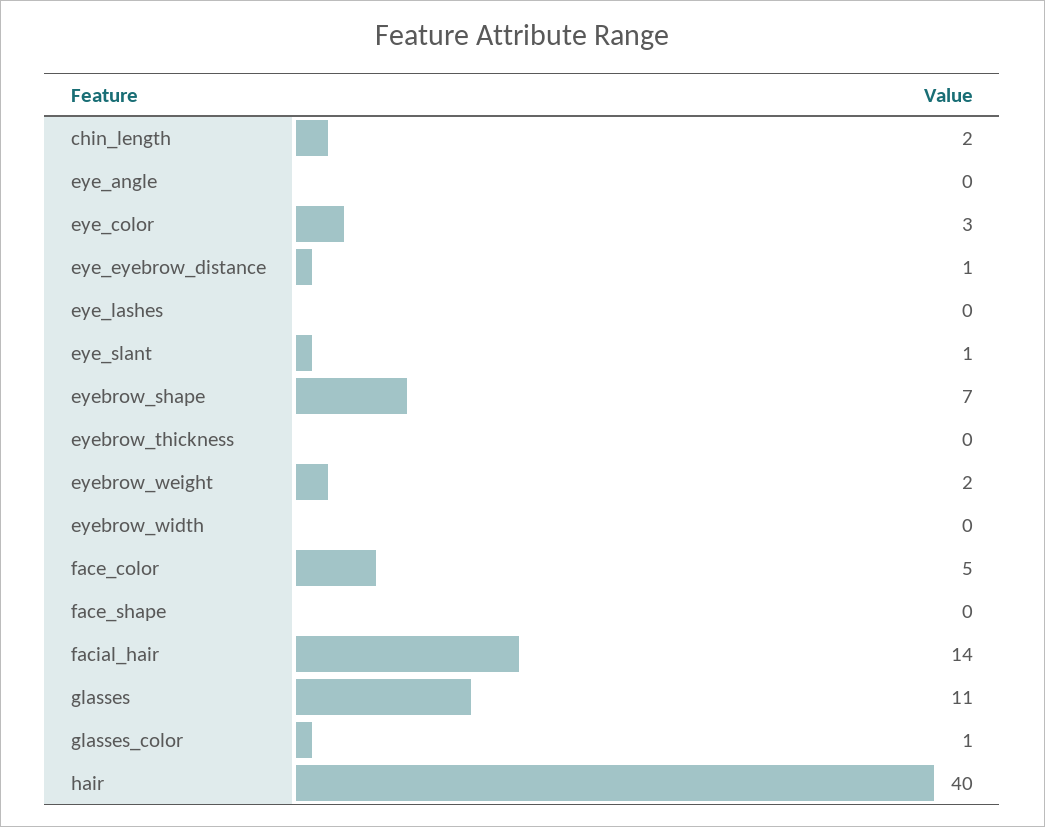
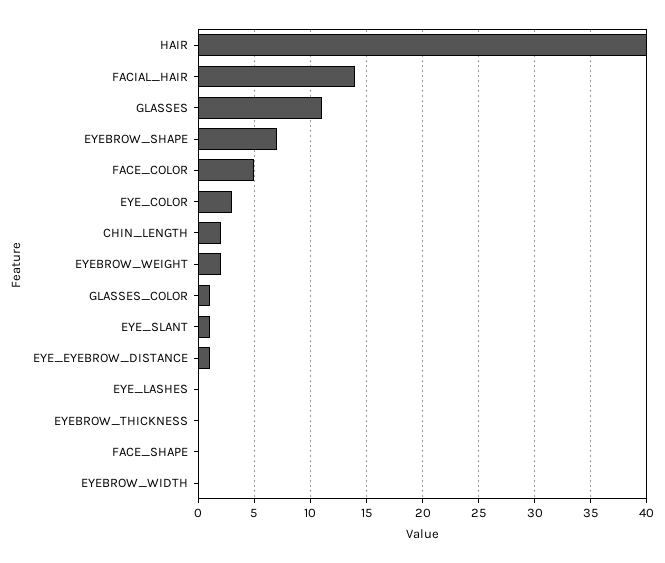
  {
    "chin_length": 2,
-   "eye_angle": 0,
    "eye_color": 3,
    "eye_eyebrow_distance": 1,
    "eye_lashes": 0,
    "eye_slant": 1,
    "eyebrow_shape": 7,
    "eyebrow_thickness": 0,
    "eyebrow_weight": 2,
    "eyebrow_width": 0,
    "face_color": 5,
    "face_shape": 0,
    "facial_hair": 14,
    "glasses": 11,
    "glasses_color": 1,
    "hair": 40
  }

